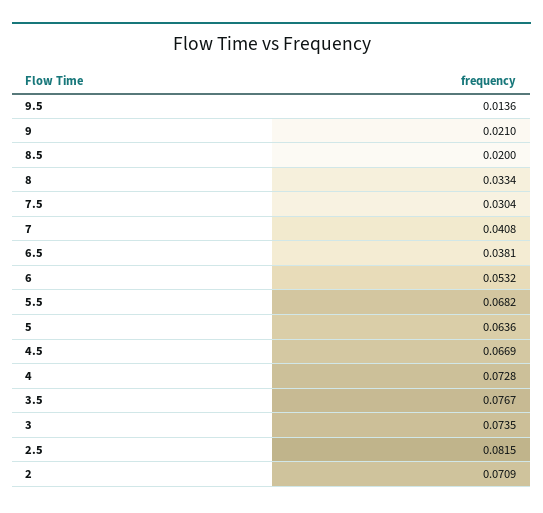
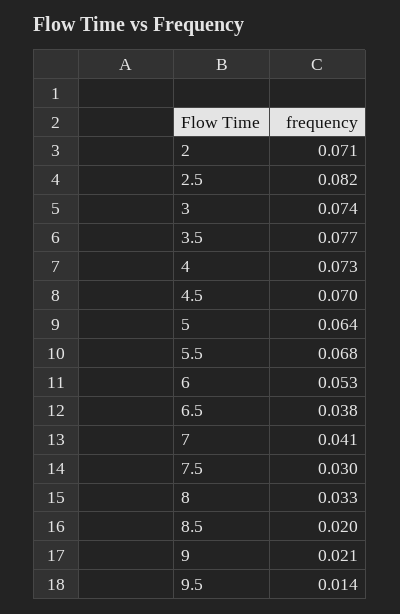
  {
    "9.5": 0.0136,
    "9": 0.021,
    "8.5": 0.02,
    "8": 0.0334,
    "7.5": 0.0304,
    "7": 0.0408,
    "6.5": 0.0381,
    "6": 0.0532,
    "5.5": 0.0682,
    "5": 0.0636,
-   "4.5": 0.0669,
+   "4.5": 0.07,
    "4": 0.0728,
    "3.5": 0.0767,
    "3": 0.0735,
    "2.5": 0.0815,
    "2": 0.0709
  }

